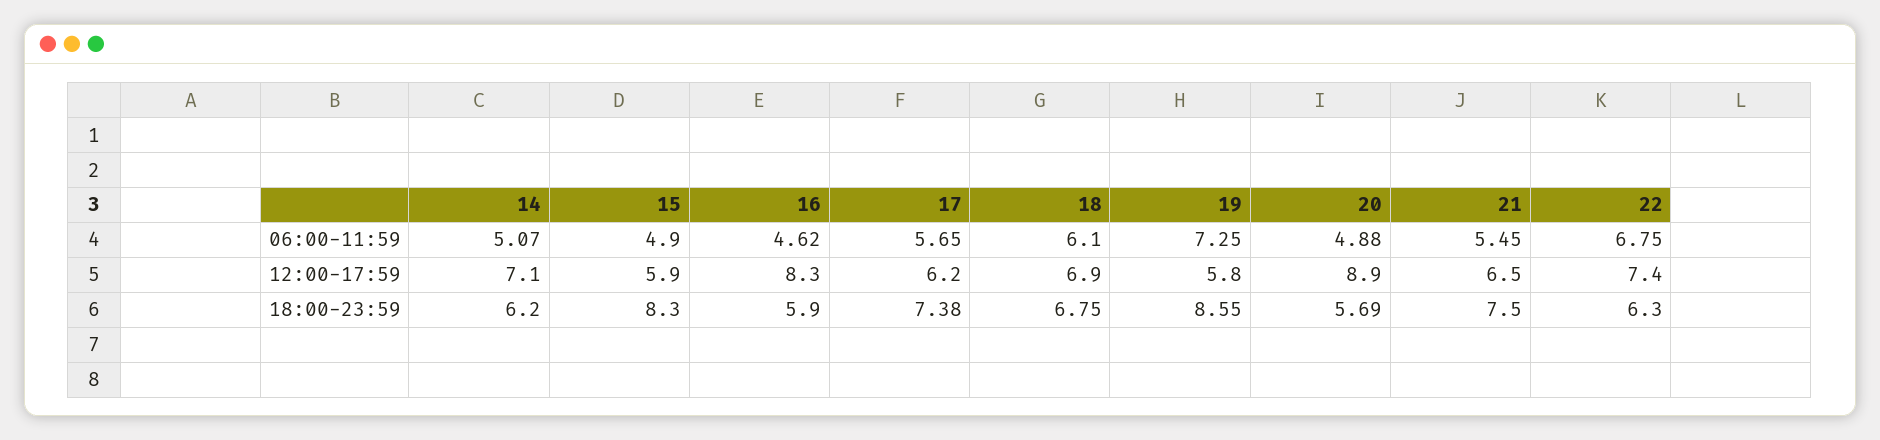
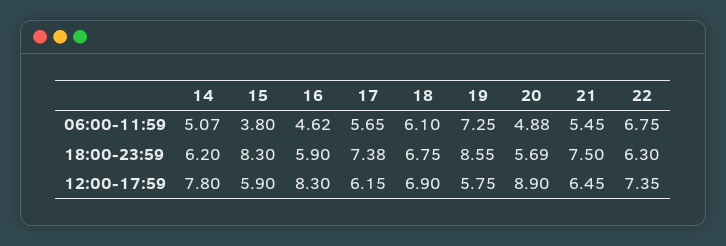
  {
    "14": {
      "06:00-11:59": 5.07,
-     "12:00-17:59": 7.1,
+     "12:00-17:59": 7.8,
      "18:00-23:59": 6.2
    },
    "15": {
-     "06:00-11:59": 4.9,
+     "06:00-11:59": 3.8,
      "12:00-17:59": 5.9,
      "18:00-23:59": 8.3
    },
    "16": {
      "06:00-11:59": 4.62,
      "12:00-17:59": 8.3,
      "18:00-23:59": 5.9
    },
    "17": {
      "06:00-11:59": 5.65,
      "12:00-17:59": 6.15,
      "18:00-23:59": 7.38
    },
    "18": {
      "06:00-11:59": 6.1,
      "12:00-17:59": 6.9,
      "18:00-23:59": 6.75
    },
    "19": {
      "06:00-11:59": 7.25,
      "12:00-17:59": 5.75,
      "18:00-23:59": 8.55
    },
    "20": {
      "06:00-11:59": 4.88,
      "12:00-17:59": 8.9,
      "18:00-23:59": 5.69
    },
    "21": {
      "06:00-11:59": 5.45,
      "12:00-17:59": 6.45,
      "18:00-23:59": 7.5
    },
    "22": {
      "06:00-11:59": 6.75,
      "12:00-17:59": 7.35,
      "18:00-23:59": 6.3
    }
  }

